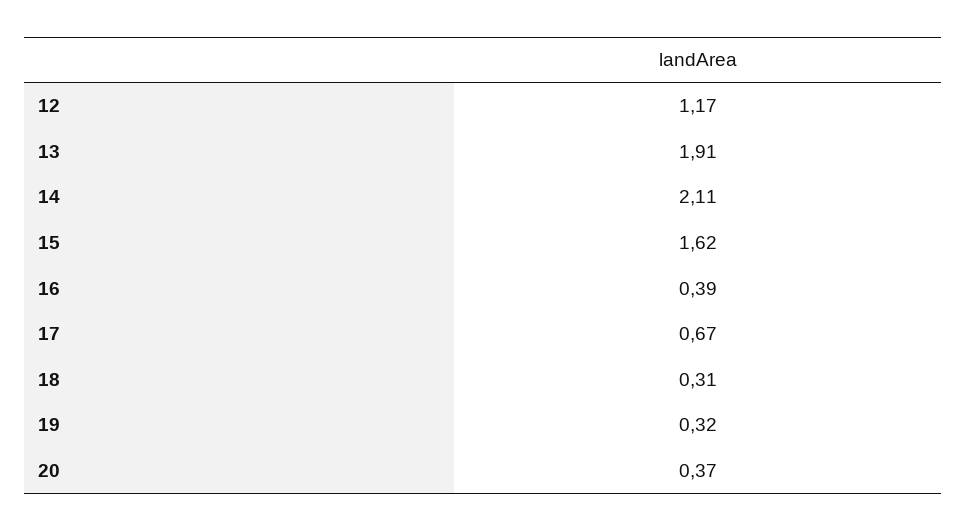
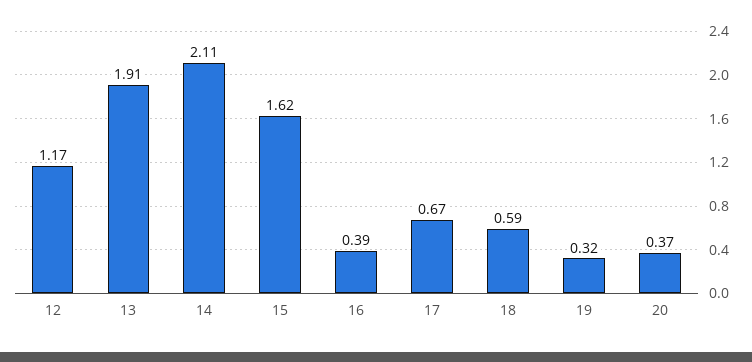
  {
    "12": 1.17,
    "13": 1.91,
    "14": 2.11,
    "15": 1.62,
    "16": 0.39,
    "17": 0.67,
-   "18": 0.31,
+   "18": 0.59,
    "19": 0.32,
    "20": 0.37
  }

